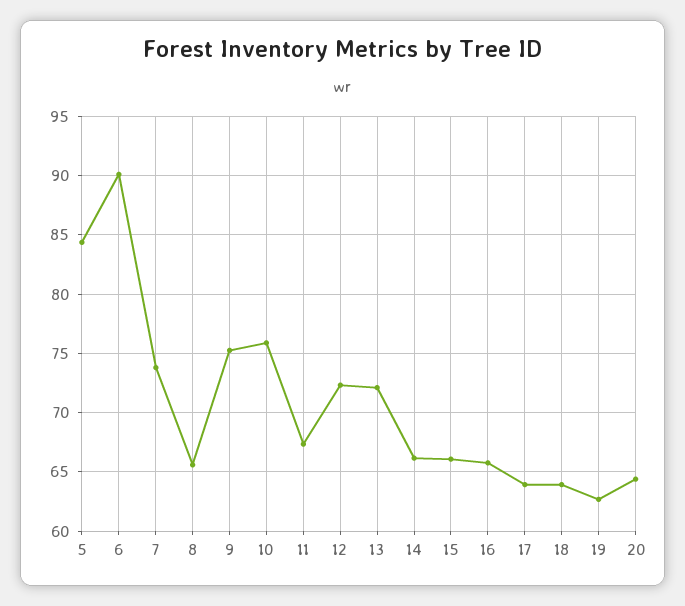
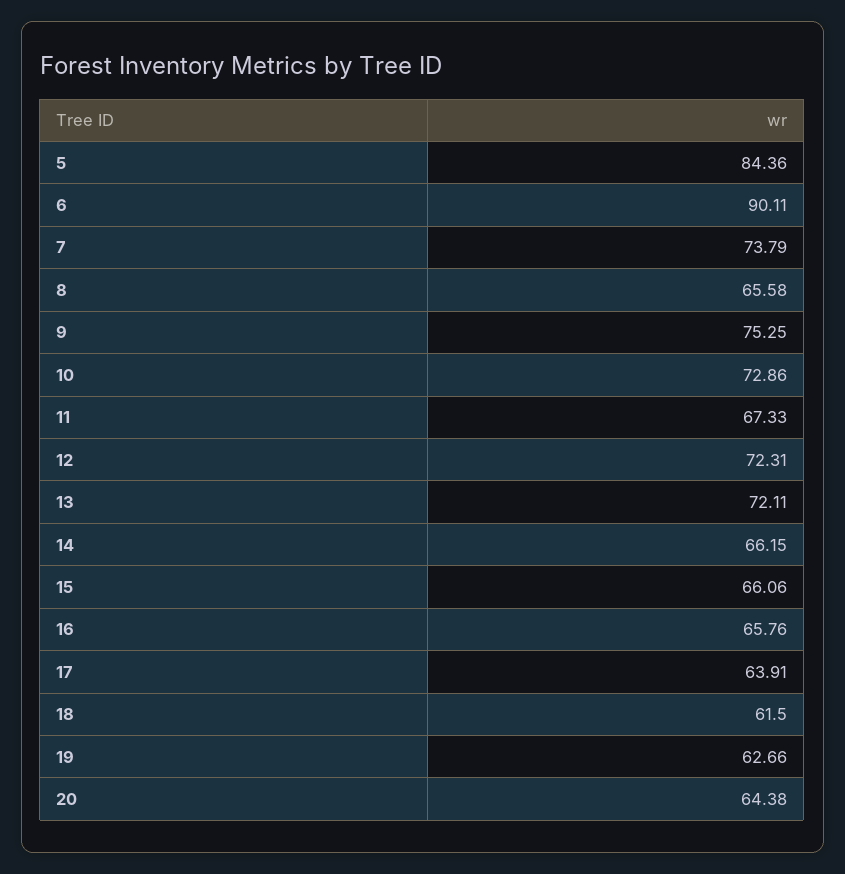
  {
    "5": 84.36,
    "6": 90.11,
    "7": 73.79,
    "8": 65.58,
    "9": 75.25,
-   "10": 76,
+   "10": 72.86,
    "11": 67.33,
    "12": 72.31,
    "13": 72.11,
    "14": 66.15,
    "15": 66.06,
    "16": 65.76,
    "17": 63.91,
-   "18": 64,
+   "18": 61.5,
    "19": 62.66,
    "20": 64.38
  }

